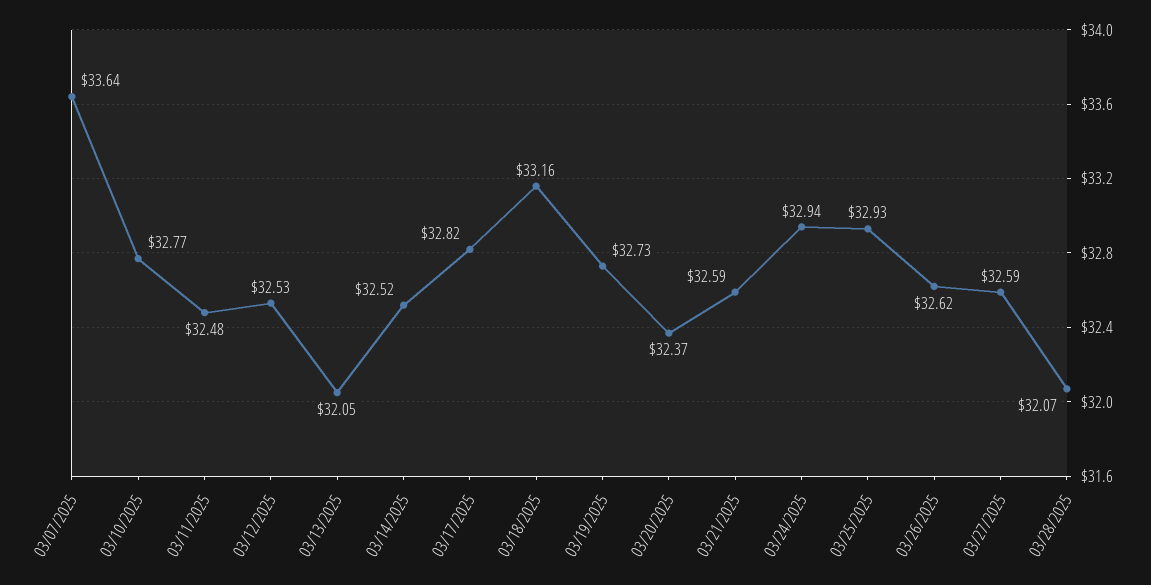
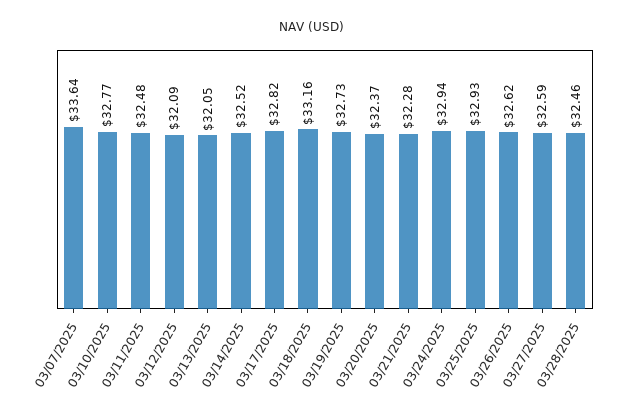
  {
    "03/07/2025": 33.64,
    "03/10/2025": 32.77,
    "03/11/2025": 32.48,
-   "03/12/2025": 32.53,
+   "03/12/2025": 32.09,
    "03/13/2025": 32.05,
    "03/14/2025": 32.52,
    "03/17/2025": 32.82,
    "03/18/2025": 33.16,
    "03/19/2025": 32.73,
    "03/20/2025": 32.37,
-   "03/21/2025": 32.59,
+   "03/21/2025": 32.28,
    "03/24/2025": 32.94,
    "03/25/2025": 32.93,
    "03/26/2025": 32.62,
    "03/27/2025": 32.59,
-   "03/28/2025": 32.07
+   "03/28/2025": 32.46
  }

